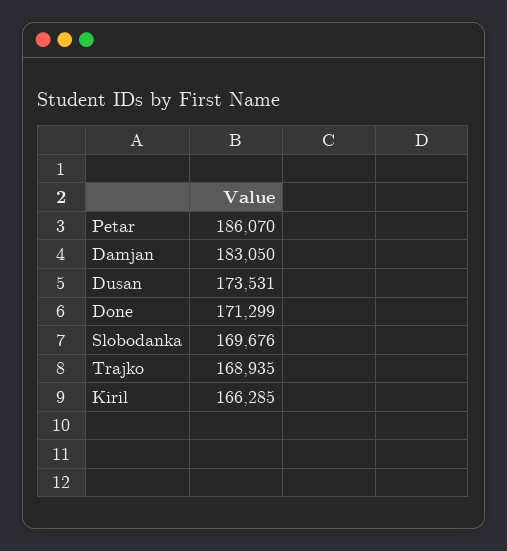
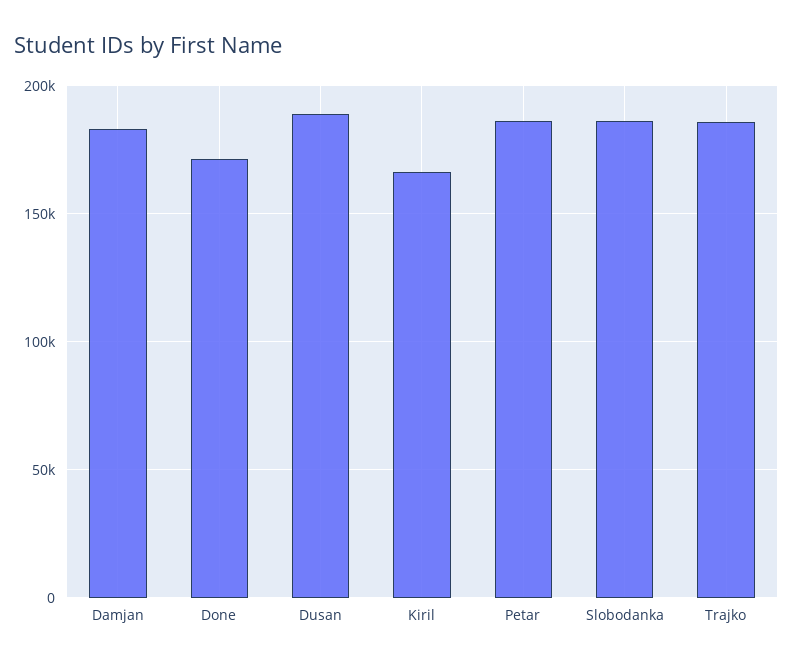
  {
    "Petar": 186070,
    "Damjan": 183050,
-   "Dusan": 173531,
+   "Dusan": 190000,
    "Done": 171299,
-   "Slobodanka": 169676,
+   "Slobodanka": 185000,
-   "Trajko": 168935,
+   "Trajko": 185000,
    "Kiril": 166285
  }

